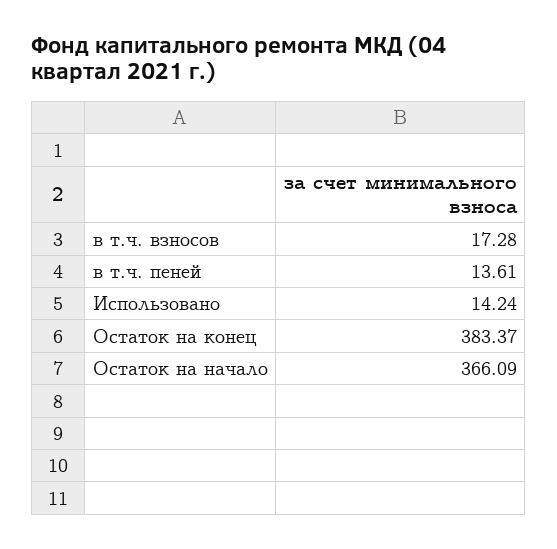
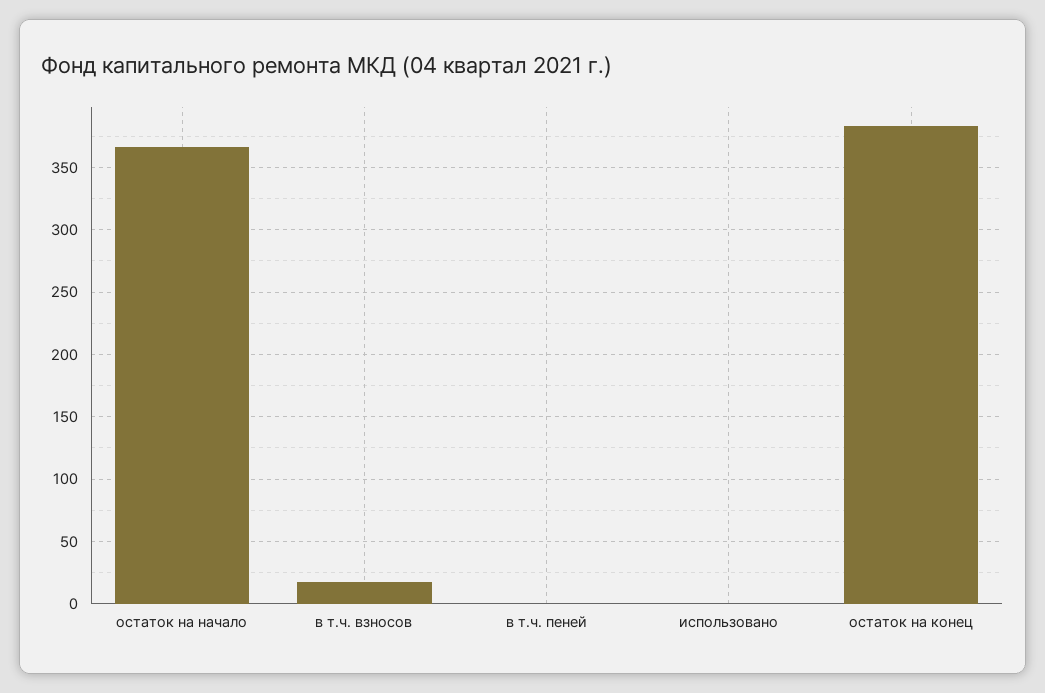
  {
    "в т.ч. взносов": 17.28,
-   "в т.ч. пеней": 13.61,
+   "в т.ч. пеней": 0,
-   "Использовано": 14.24,
+   "Использовано": 0,
    "Остаток на конец": 383.37,
    "Остаток на начало": 366.09
  }

